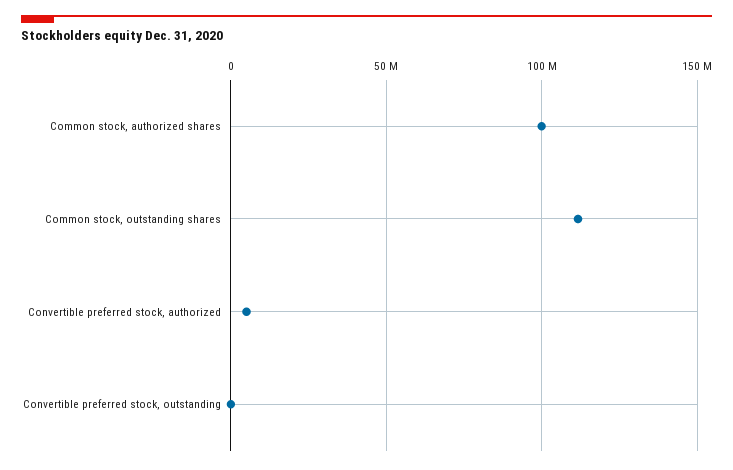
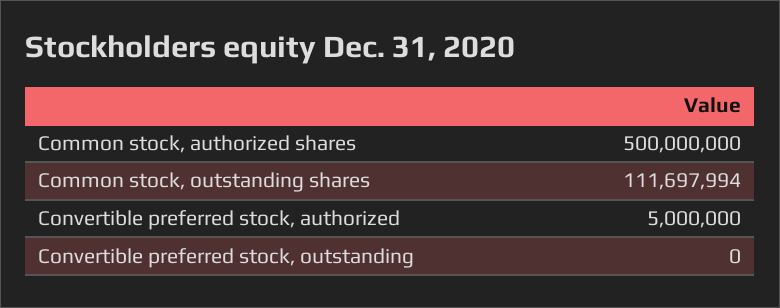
  {
-   "Common stock, authorized shares": 100000000,
+   "Common stock, authorized shares": 500000000,
    "Common stock, outstanding shares": 111697994,
    "Convertible preferred stock, authorized": 5000000,
    "Convertible preferred stock, outstanding": 0
  }

